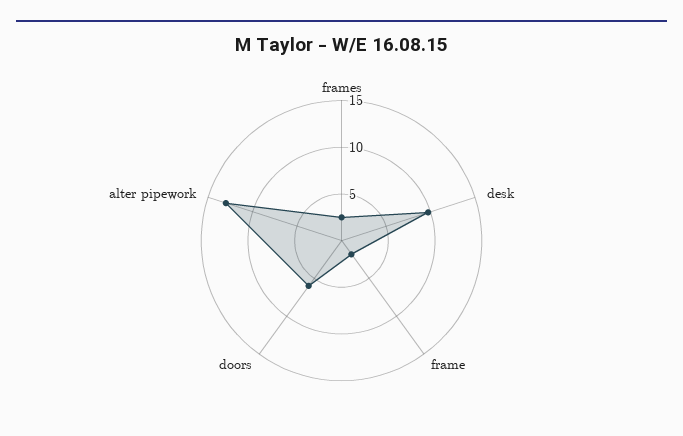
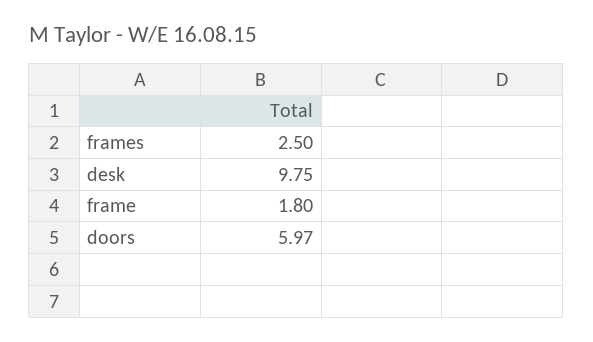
  {
    "frames": 2.5,
    "desk": 9.75,
    "frame": 1.8,
-   "doors": 5.97,
+   "doors": 5.97
-   "alter pipework": 13
  }

